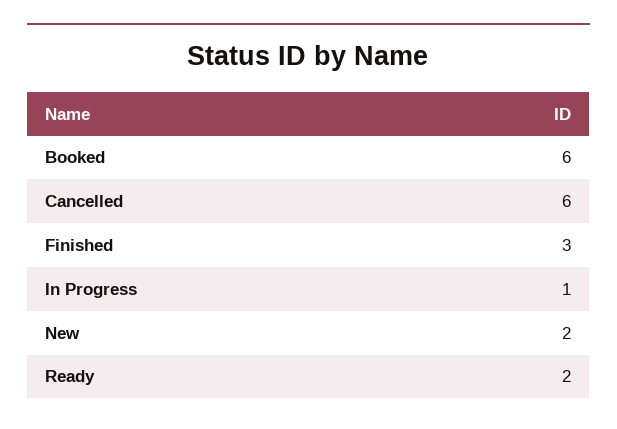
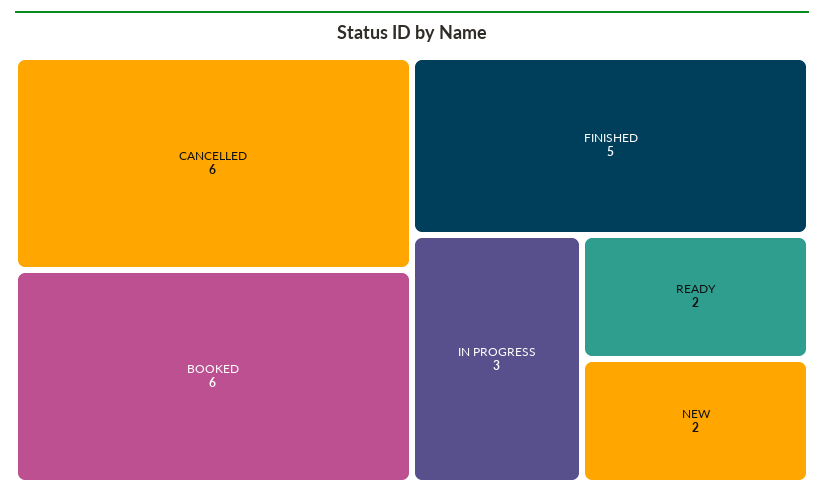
  {
    "Booked": 6,
    "Cancelled": 6,
-   "Finished": 3,
+   "Finished": 5,
-   "In Progress": 1,
+   "In Progress": 3,
    "New": 2,
    "Ready": 2
  }

